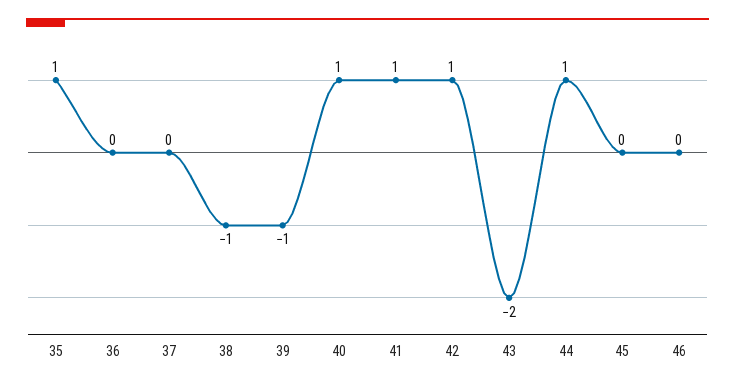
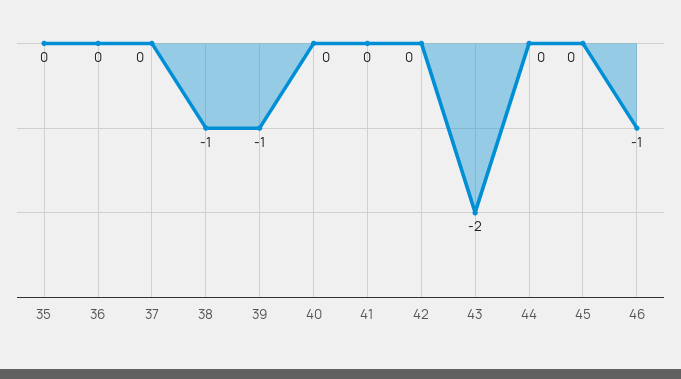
  {
-   "35": 1,
+   "35": 0,
    "36": 0,
    "37": 0,
    "38": -1,
    "39": -1,
-   "40": 1,
+   "40": 0,
-   "41": 1,
+   "41": 0,
-   "42": 1,
+   "42": 0,
    "43": -2,
-   "44": 1,
+   "44": 0,
    "45": 0,
-   "46": 0
+   "46": -1
  }

